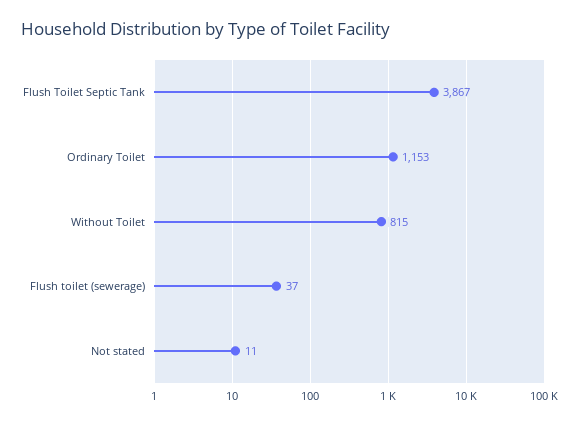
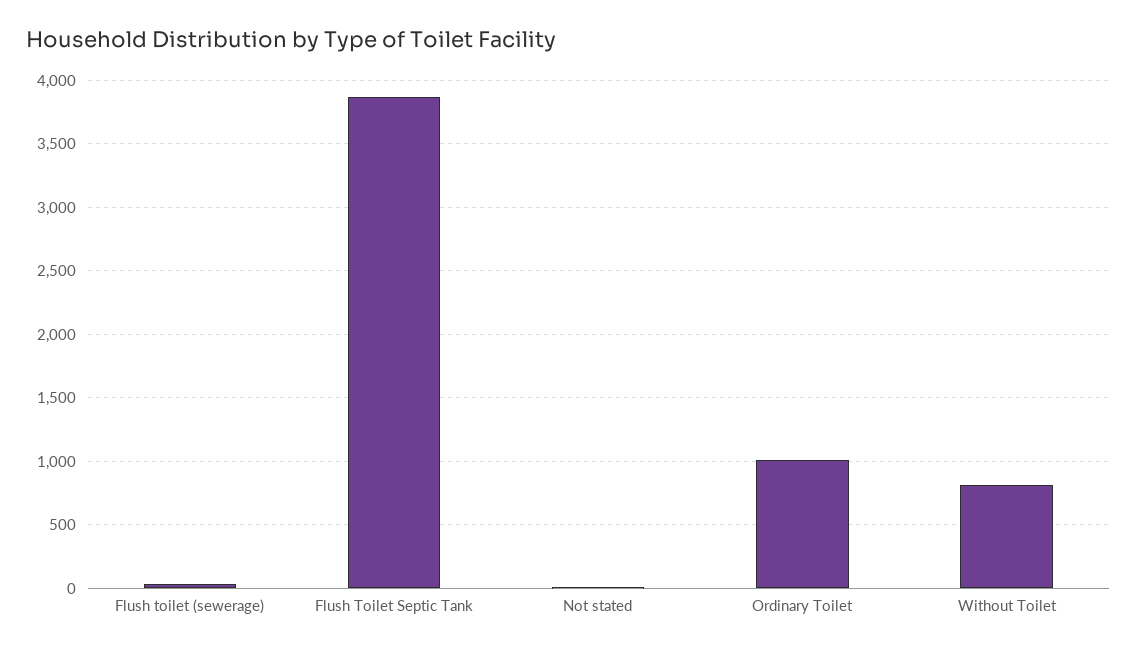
  {
    "Flush Toilet Septic Tank": 3867,
-   "Ordinary Toilet": 1153,
+   "Ordinary Toilet": 1000,
    "Without Toilet": 815,
    "Flush toilet (sewerage)": 37,
    "Not stated": 11
  }

